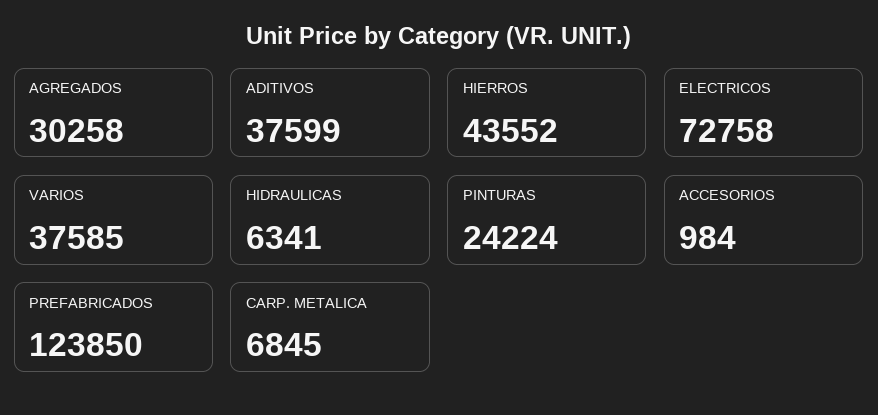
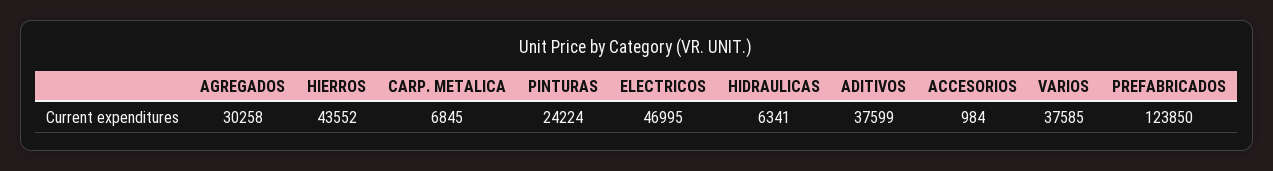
  {
    "AGREGADOS": 30258,
    "ADITIVOS": 37599,
    "HIERROS": 43552,
-   "ELECTRICOS": 72758,
+   "ELECTRICOS": 46995,
    "VARIOS": 37585,
    "HIDRAULICAS": 6341,
    "PINTURAS": 24224,
    "ACCESORIOS": 984,
    "PREFABRICADOS": 123850,
    "CARP. METALICA": 6845
  }

